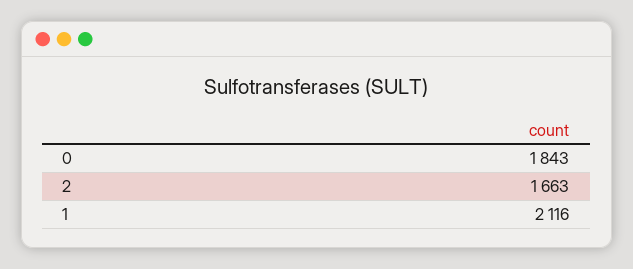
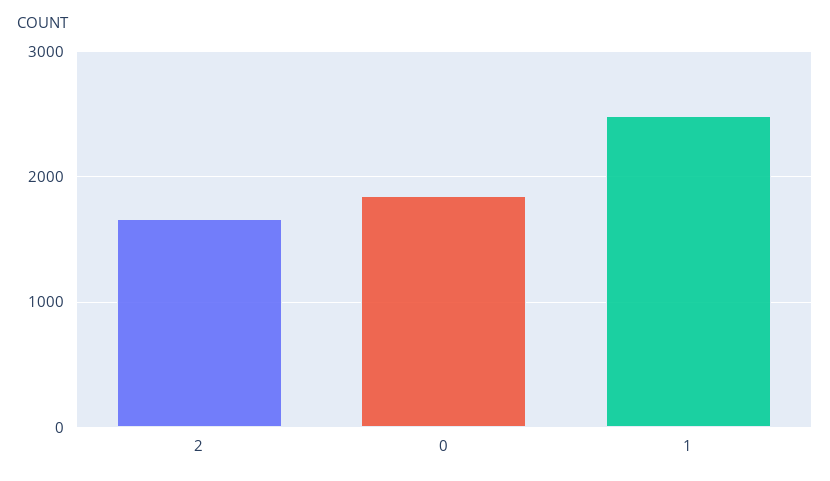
  {
    "0": 1843,
    "2": 1663,
-   "1": 2116
+   "1": 2500
  }

